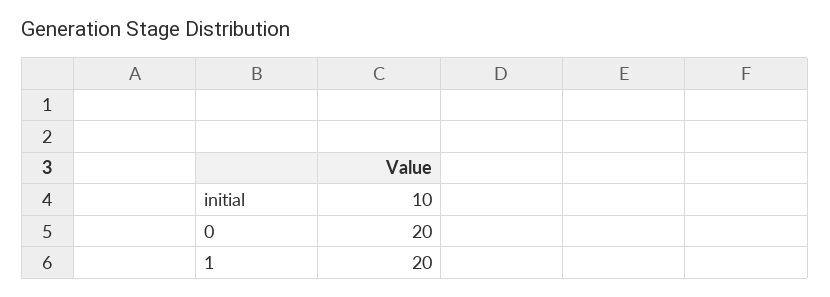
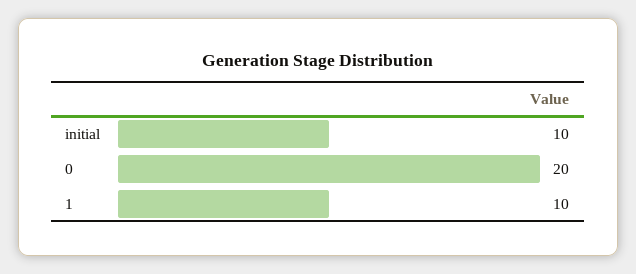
  {
    "initial": 10,
    "0": 20,
-   "1": 20
+   "1": 10
  }

